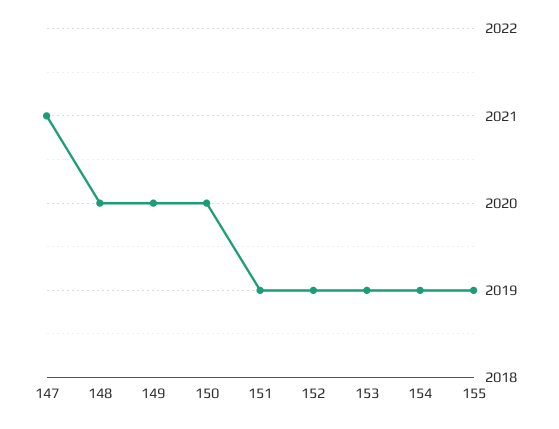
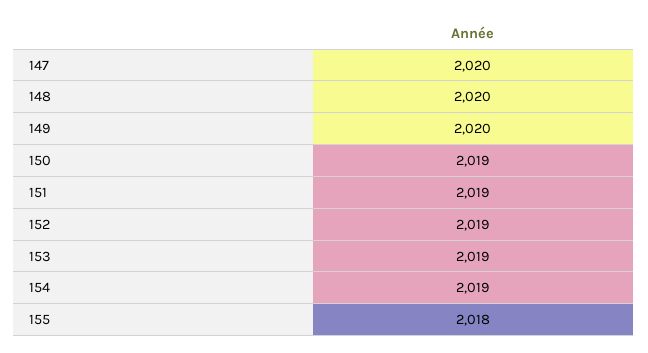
  {
-   "147": 2021,
+   "147": 2020,
    "148": 2020,
    "149": 2020,
-   "150": 2020,
+   "150": 2019,
    "151": 2019,
    "152": 2019,
    "153": 2019,
    "154": 2019,
-   "155": 2019
+   "155": 2018
  }

